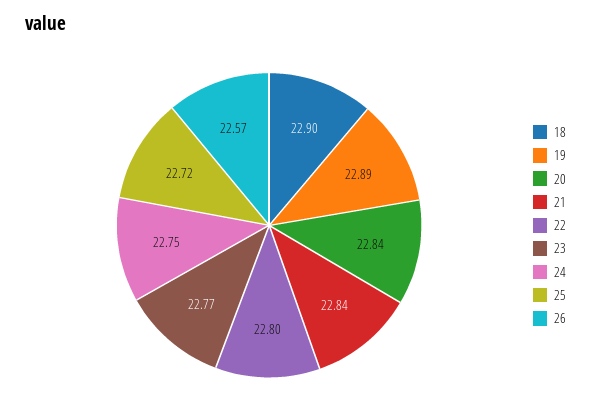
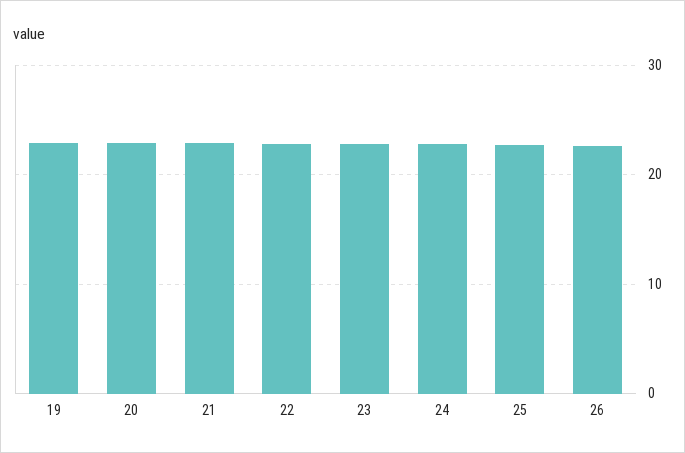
  {
-   "18": 22.9,
    "19": 22.89,
    "20": 22.84,
    "21": 22.84,
    "22": 22.8,
    "23": 22.77,
    "24": 22.75,
    "25": 22.72,
    "26": 22.57
  }

